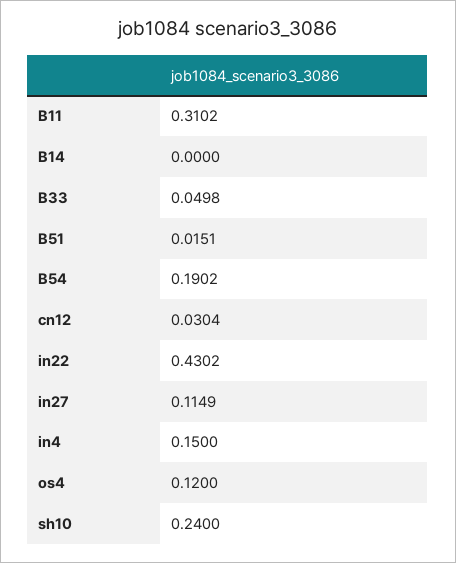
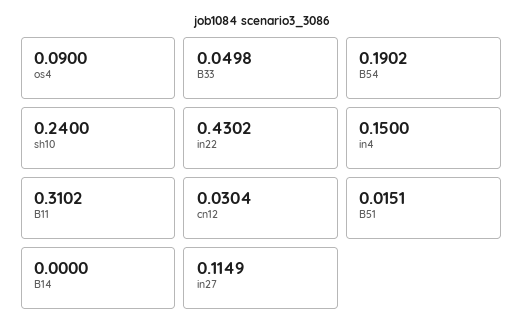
  {
    "B11": 0.3102,
    "B14": 0,
    "B33": 0.0498,
    "B51": 0.0151,
    "B54": 0.1902,
    "cn12": 0.0304,
    "in22": 0.4302,
    "in27": 0.1149,
    "in4": 0.15,
-   "os4": 0.12,
+   "os4": 0.09,
    "sh10": 0.24
  }

